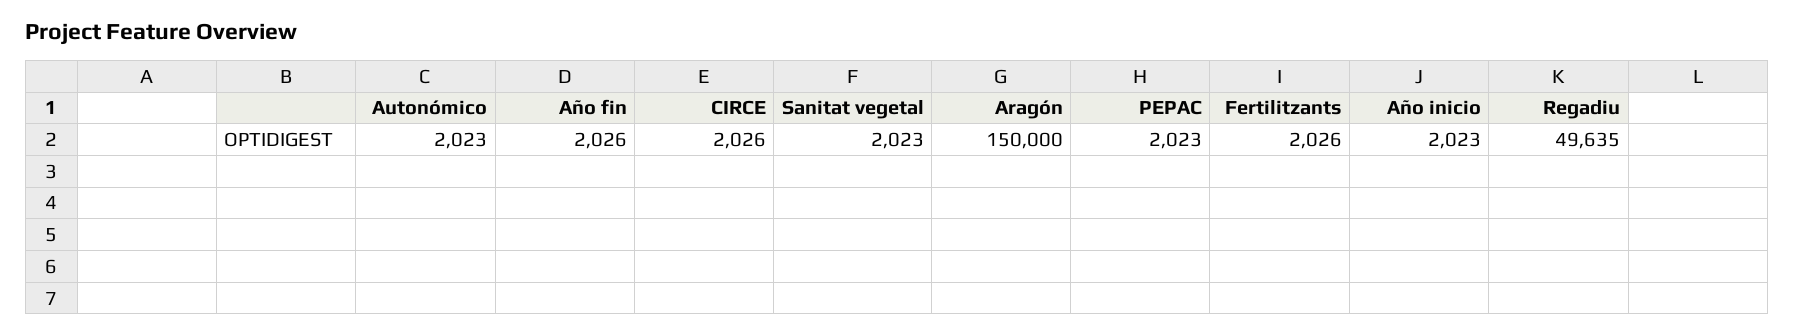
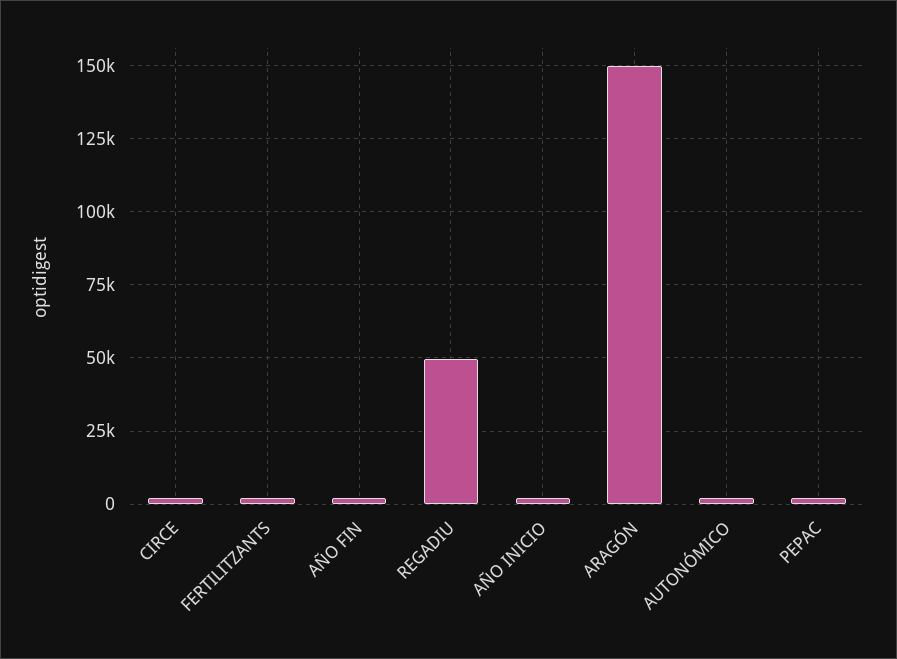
  {
    "Autonómico": 2023,
    "Año fin": 2026,
    "CIRCE": 2026,
-   "Sanitat vegetal": 2023,
    "Aragón": 150000,
    "PEPAC": 2023,
    "Fertilitzants": 2026,
    "Año inicio": 2023,
    "Regadiu": 49635
  }

